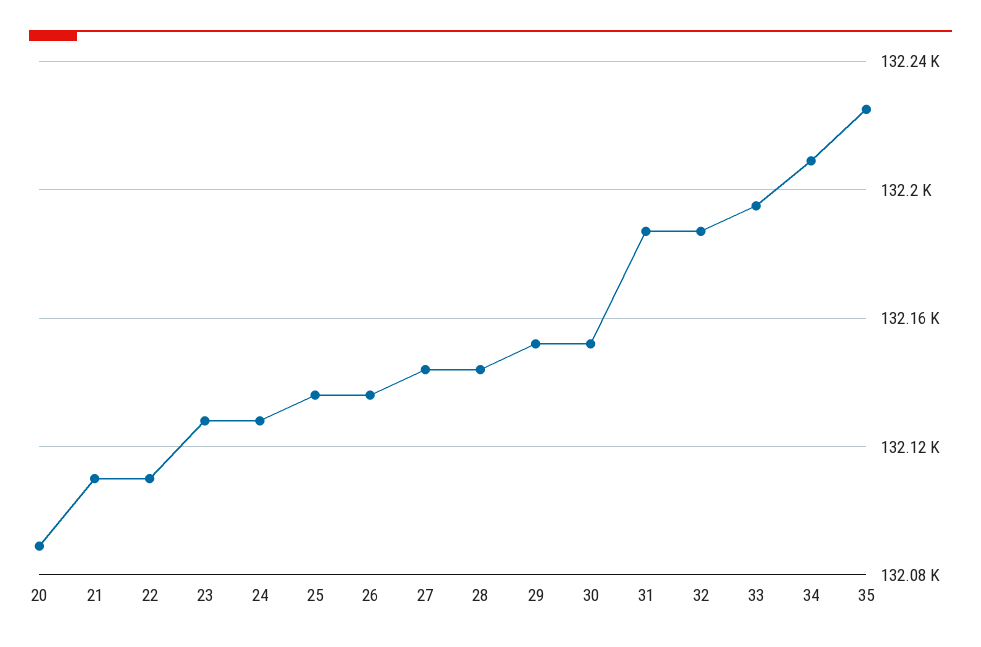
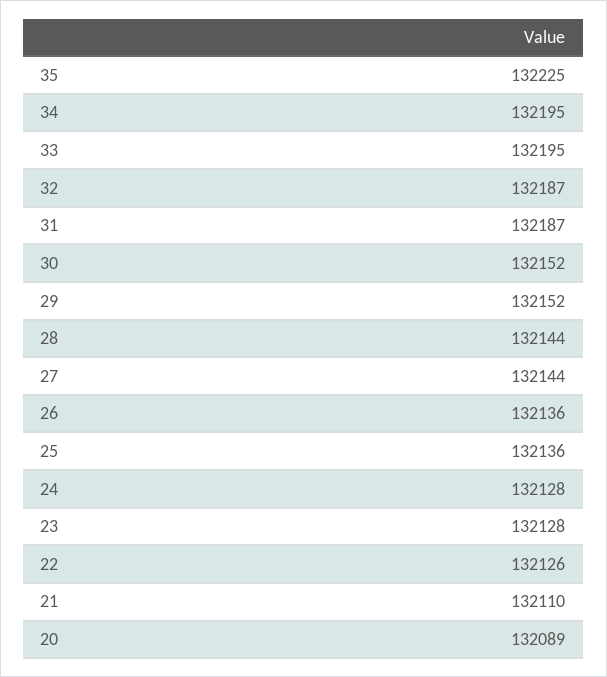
  {
    "20": 132089,
    "21": 132110,
-   "22": 132110,
+   "22": 132126,
    "23": 132128,
    "24": 132128,
    "25": 132136,
    "26": 132136,
    "27": 132144,
    "28": 132144,
    "29": 132152,
    "30": 132152,
    "31": 132187,
    "32": 132187,
    "33": 132195,
-   "34": 132210,
+   "34": 132195,
    "35": 132225
  }

